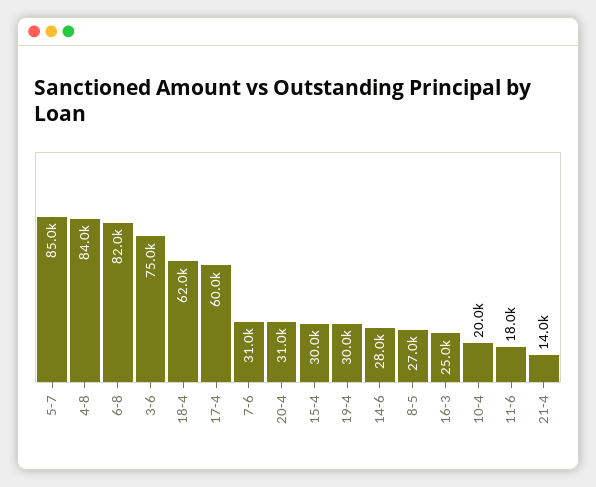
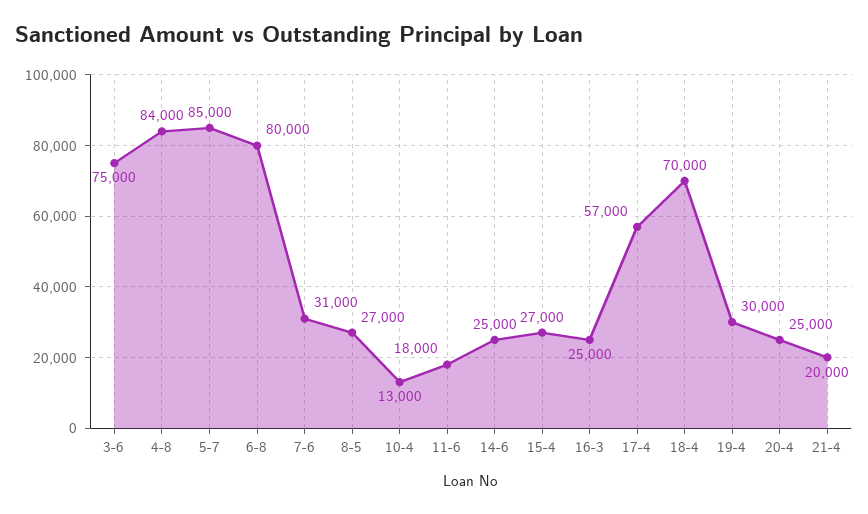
  {
    "5-7": 85000,
    "4-8": 84000,
-   "6-8": 82000,
+   "6-8": 80000,
    "3-6": 75000,
-   "18-4": 62000,
+   "18-4": 70000,
-   "17-4": 60000,
+   "17-4": 57000,
    "7-6": 31000,
-   "20-4": 31000,
+   "20-4": 25000,
-   "15-4": 30000,
+   "15-4": 27000,
    "19-4": 30000,
-   "14-6": 28000,
+   "14-6": 25000,
    "8-5": 27000,
    "16-3": 25000,
-   "10-4": 20000,
+   "10-4": 13000,
    "11-6": 18000,
-   "21-4": 14000
+   "21-4": 20000
  }

